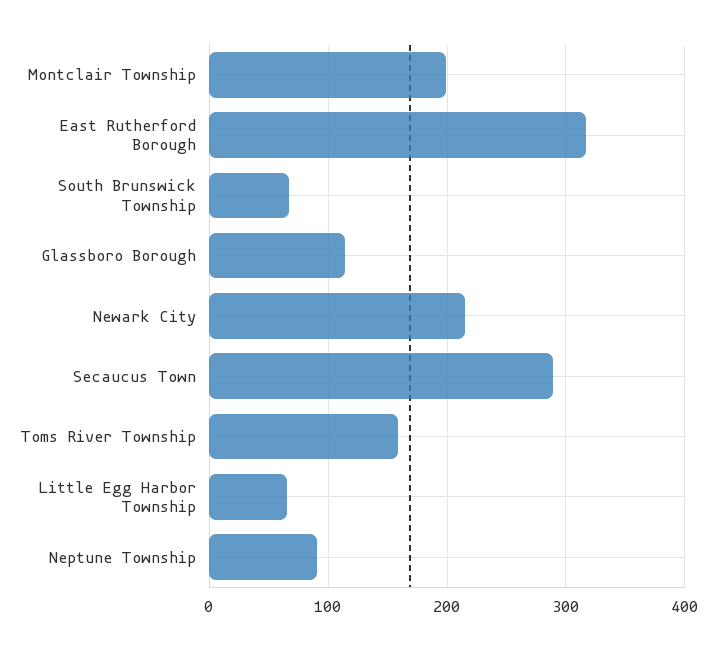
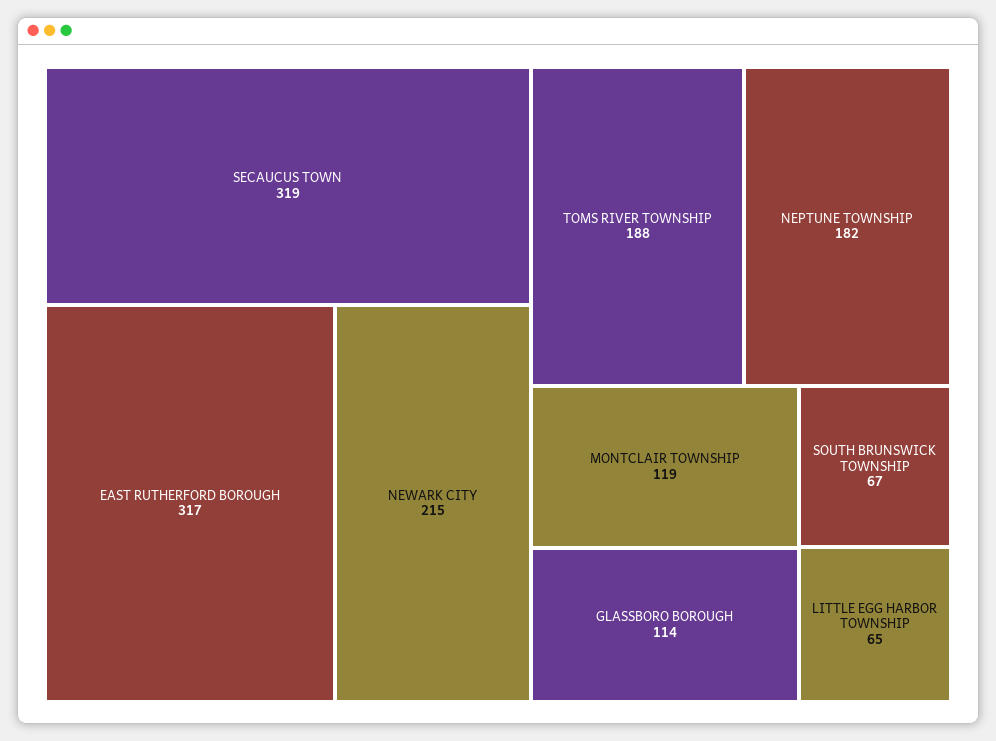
  {
-   "Montclair Township": 200,
+   "Montclair Township": 119,
    "East Rutherford Borough": 317,
    "South Brunswick Township": 67,
    "Glassboro Borough": 114,
    "Newark City": 215,
-   "Secaucus Town": 290,
+   "Secaucus Town": 319,
-   "Toms River Township": 160,
+   "Toms River Township": 188,
    "Little Egg Harbor Township": 65,
-   "Neptune Township": 90
+   "Neptune Township": 182
  }

